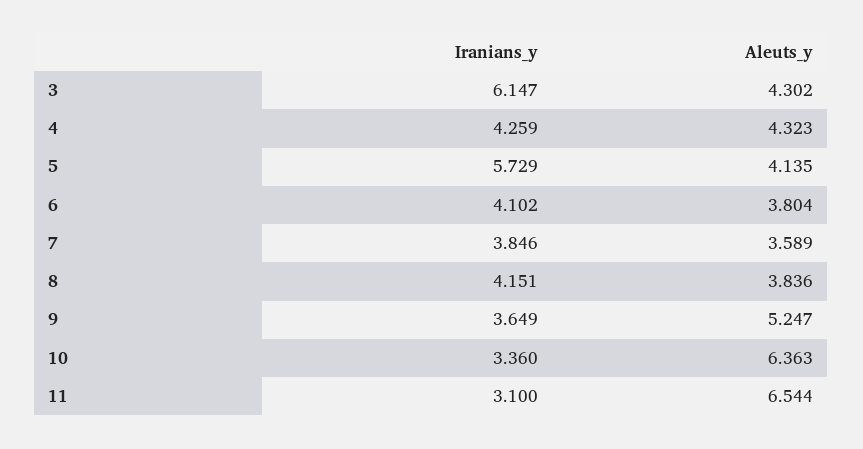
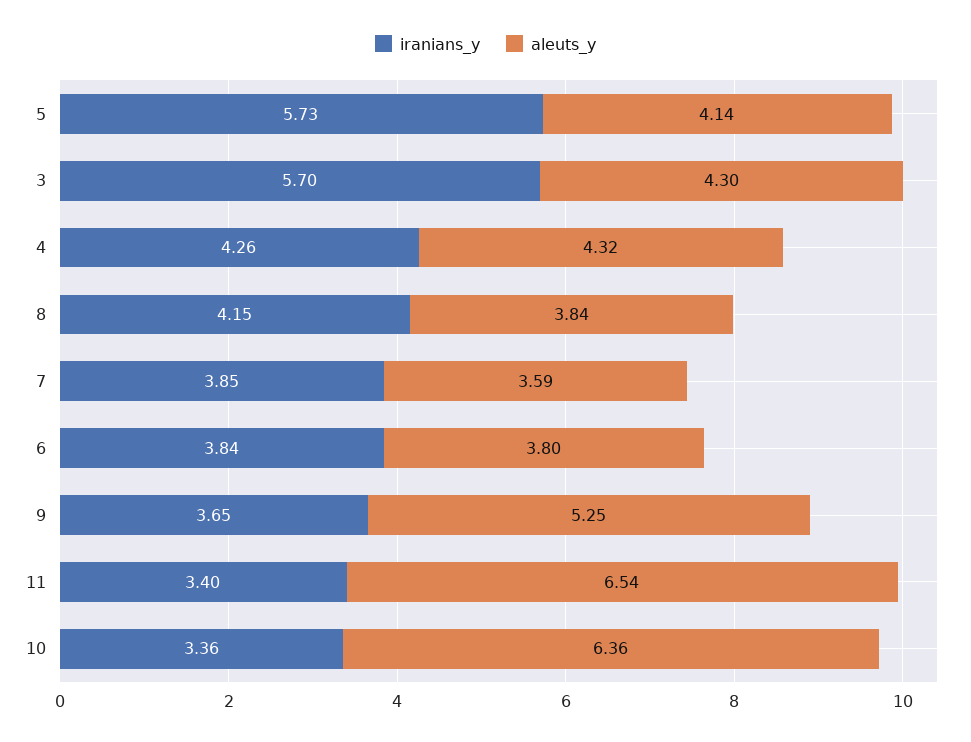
  {
    "Iranians_y": {
-     "3": 6.147,
+     "3": 5.7,
      "4": 4.259,
      "5": 5.729,
-     "6": 4.102,
+     "6": 3.84,
      "7": 3.846,
      "8": 4.151,
      "9": 3.649,
      "10": 3.36,
-     "11": 3.1
+     "11": 3.4
    },
    "Aleuts_y": {
      "3": 4.302,
      "4": 4.323,
      "5": 4.135,
      "6": 3.804,
      "7": 3.589,
      "8": 3.836,
      "9": 5.247,
      "10": 6.363,
      "11": 6.544
    }
  }

